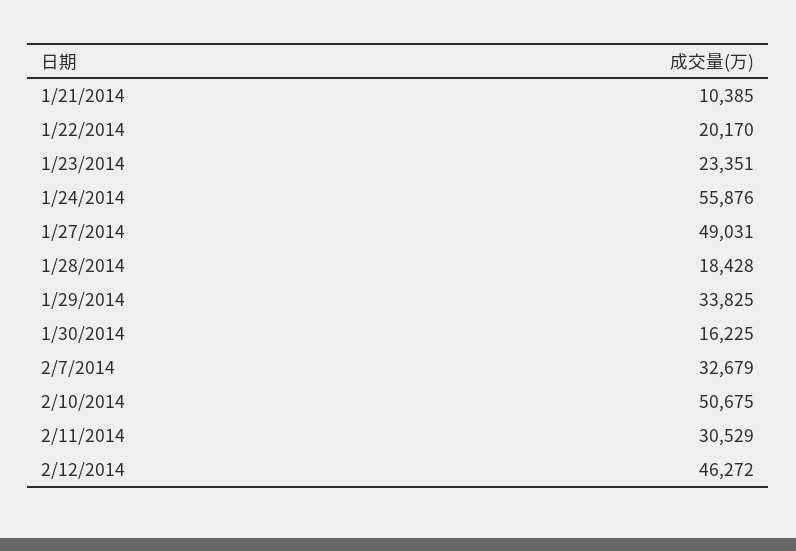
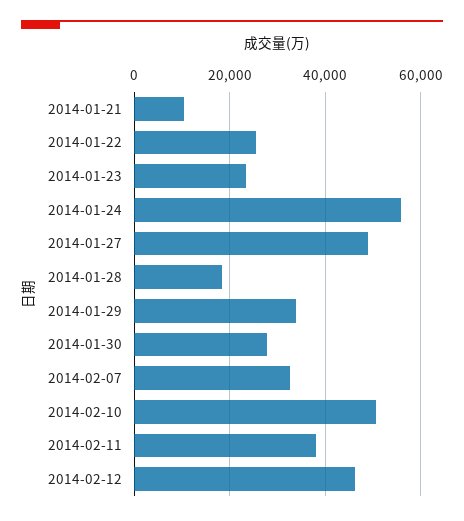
  {
    "1/21/2014": 10385,
-   "1/22/2014": 20170,
+   "1/22/2014": 26000,
    "1/23/2014": 23351,
    "1/24/2014": 55876,
    "1/27/2014": 49031,
    "1/28/2014": 18428,
    "1/29/2014": 33825,
-   "1/30/2014": 16225,
+   "1/30/2014": 28000,
    "2/7/2014": 32679,
    "2/10/2014": 50675,
-   "2/11/2014": 30529,
+   "2/11/2014": 38000,
    "2/12/2014": 46272
  }

